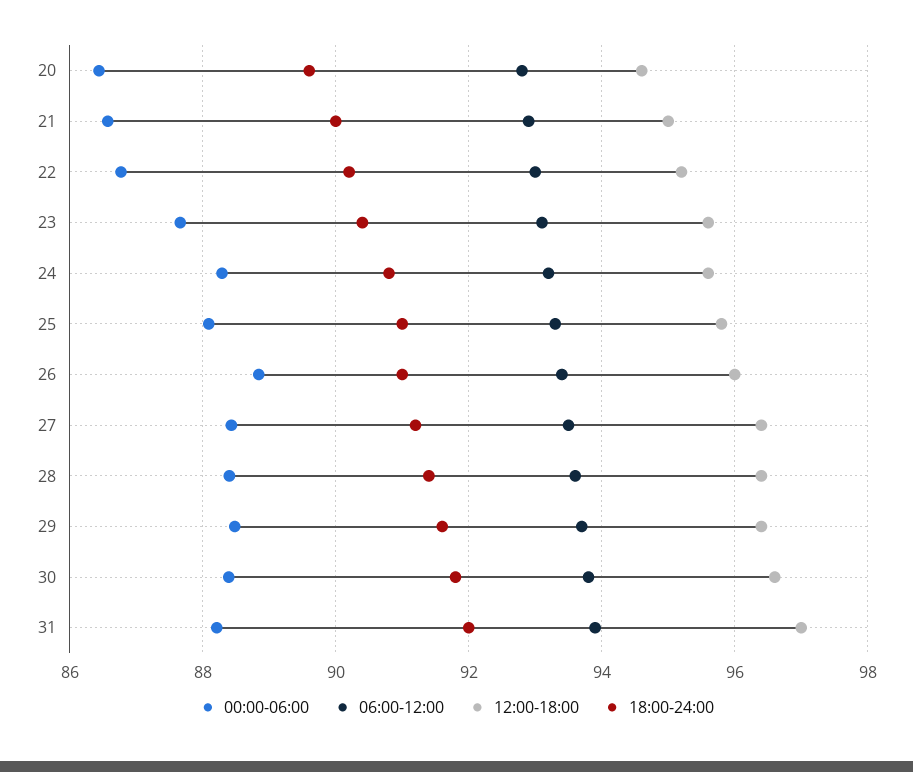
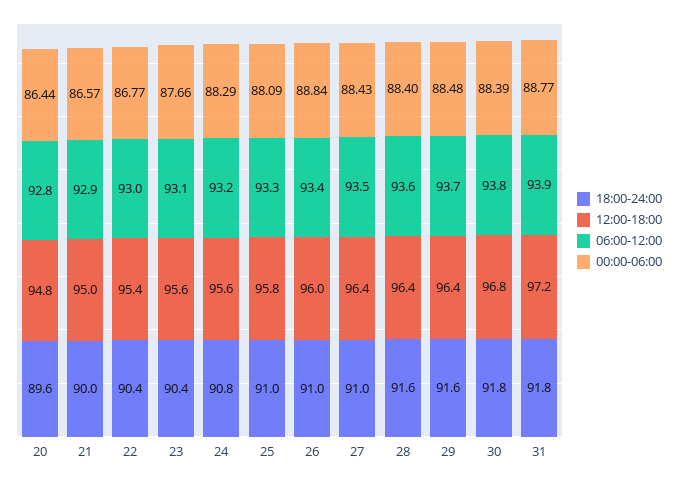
  {
    "00:00-06:00": {
      "20": 86.44,
      "21": 86.57,
      "22": 86.77,
      "23": 87.66,
      "24": 88.29,
      "25": 88.09,
      "26": 88.84,
      "27": 88.43,
      "28": 88.4,
      "29": 88.48,
      "30": 88.39,
-     "31": 88.2
+     "31": 88.77
    },
    "06:00-12:00": {
      "20": 92.8,
      "21": 92.9,
      "22": 93,
      "23": 93.1,
      "24": 93.2,
      "25": 93.3,
      "26": 93.4,
      "27": 93.5,
      "28": 93.6,
      "29": 93.7,
      "30": 93.8,
      "31": 93.9
    },
    "12:00-18:00": {
-     "20": 94.6,
+     "20": 94.8,
      "21": 95,
-     "22": 95.2,
+     "22": 95.4,
      "23": 95.6,
      "24": 95.6,
      "25": 95.8,
      "26": 96,
      "27": 96.4,
      "28": 96.4,
      "29": 96.4,
-     "30": 96.6,
+     "30": 96.8,
-     "31": 97
+     "31": 97.2
    },
    "18:00-24:00": {
      "20": 89.6,
      "21": 90,
-     "22": 90.2,
+     "22": 90.4,
      "23": 90.4,
      "24": 90.8,
      "25": 91,
      "26": 91,
-     "27": 91.2,
+     "27": 91,
-     "28": 91.4,
+     "28": 91.6,
      "29": 91.6,
      "30": 91.8,
-     "31": 92
+     "31": 91.8
    }
  }

